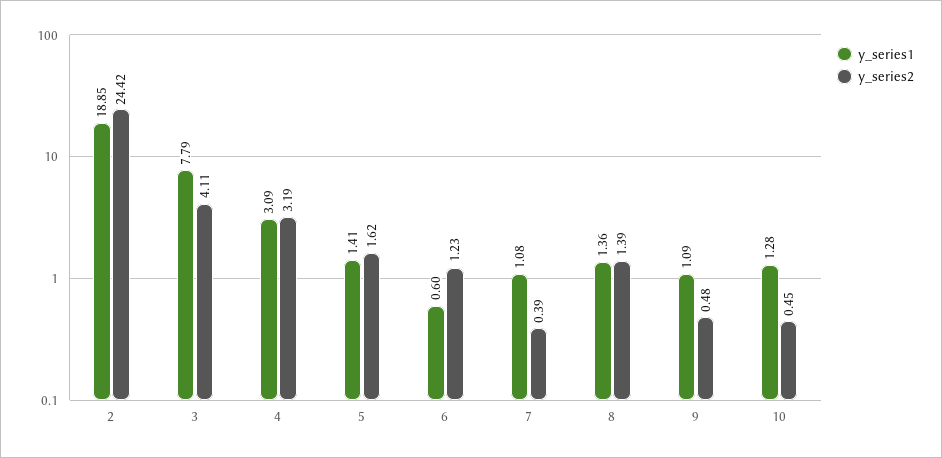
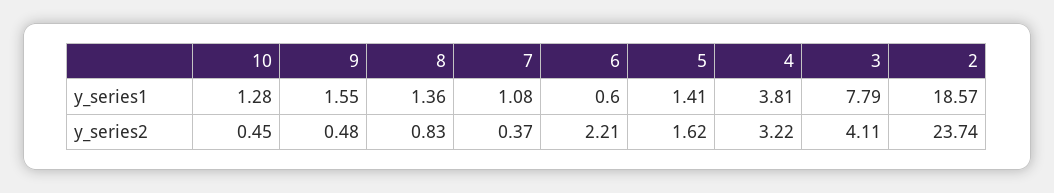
  {
    "y_series1": {
-     "2": 18.85,
+     "2": 18.57,
      "3": 7.79,
-     "4": 3.09,
+     "4": 3.81,
      "5": 1.41,
      "6": 0.6,
      "7": 1.08,
      "8": 1.36,
-     "9": 1.09,
+     "9": 1.55,
      "10": 1.28
    },
    "y_series2": {
-     "2": 24.42,
+     "2": 23.74,
      "3": 4.11,
-     "4": 3.19,
+     "4": 3.22,
      "5": 1.62,
-     "6": 1.23,
+     "6": 2.21,
-     "7": 0.39,
+     "7": 0.37,
-     "8": 1.39,
+     "8": 0.83,
      "9": 0.48,
      "10": 0.45
    }
  }

